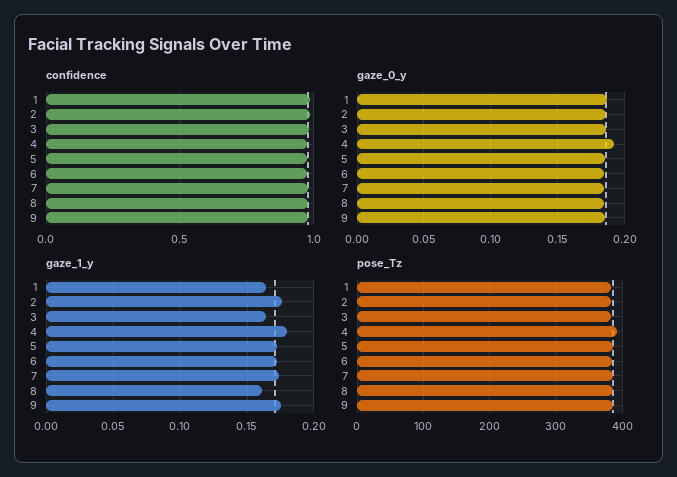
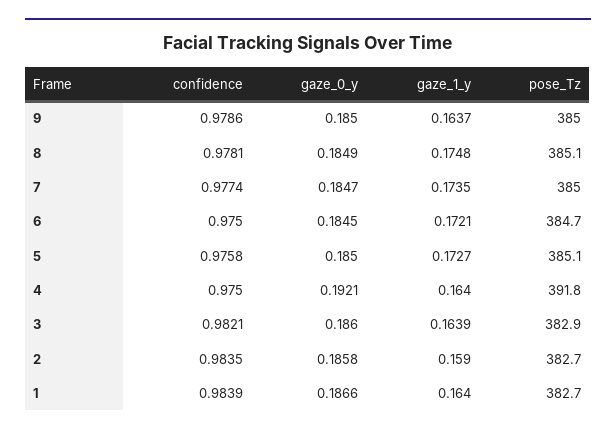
  {
    "confidence": {
      "1": 0.9839,
      "2": 0.9835,
      "3": 0.9821,
      "4": 0.975,
      "5": 0.9758,
      "6": 0.975,
      "7": 0.9774,
      "8": 0.9781,
      "9": 0.9786
    },
    "gaze_0_y": {
      "1": 0.1866,
      "2": 0.1858,
      "3": 0.186,
      "4": 0.1921,
      "5": 0.185,
      "6": 0.1845,
      "7": 0.1847,
      "8": 0.1849,
      "9": 0.185
    },
    "gaze_1_y": {
      "1": 0.164,
-     "2": 0.175,
+     "2": 0.159,
      "3": 0.1639,
-     "4": 0.18,
+     "4": 0.164,
      "5": 0.1727,
      "6": 0.1721,
      "7": 0.1735,
-     "8": 0.16,
+     "8": 0.1748,
-     "9": 0.175
+     "9": 0.1637
    },
    "pose_Tz": {
      "1": 382.7,
      "2": 382.7,
      "3": 382.9,
      "4": 391.8,
      "5": 385.1,
      "6": 384.7,
      "7": 385,
      "8": 385.1,
      "9": 385
    }
  }

